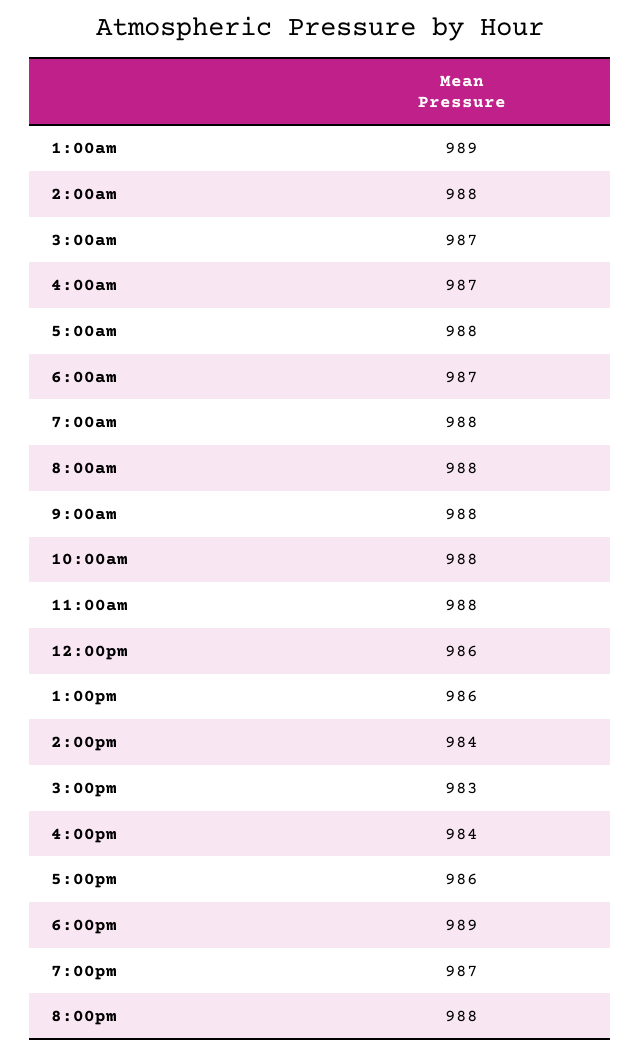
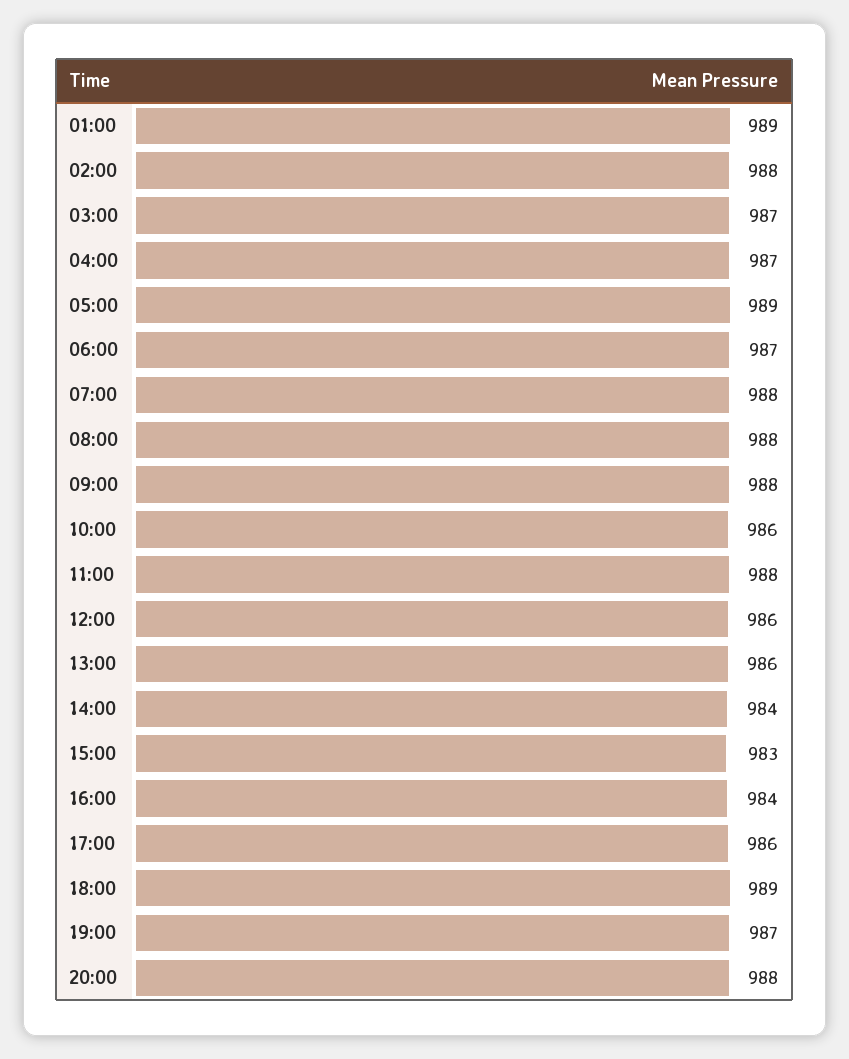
  {
    "1:00am": 989,
    "2:00am": 988,
    "3:00am": 987,
    "4:00am": 987,
-   "5:00am": 988,
+   "5:00am": 989,
    "6:00am": 987,
    "7:00am": 988,
    "8:00am": 988,
    "9:00am": 988,
-   "10:00am": 988,
+   "10:00am": 986,
    "11:00am": 988,
    "12:00pm": 986,
    "1:00pm": 986,
    "2:00pm": 984,
    "3:00pm": 983,
    "4:00pm": 984,
    "5:00pm": 986,
    "6:00pm": 989,
    "7:00pm": 987,
    "8:00pm": 988
  }

